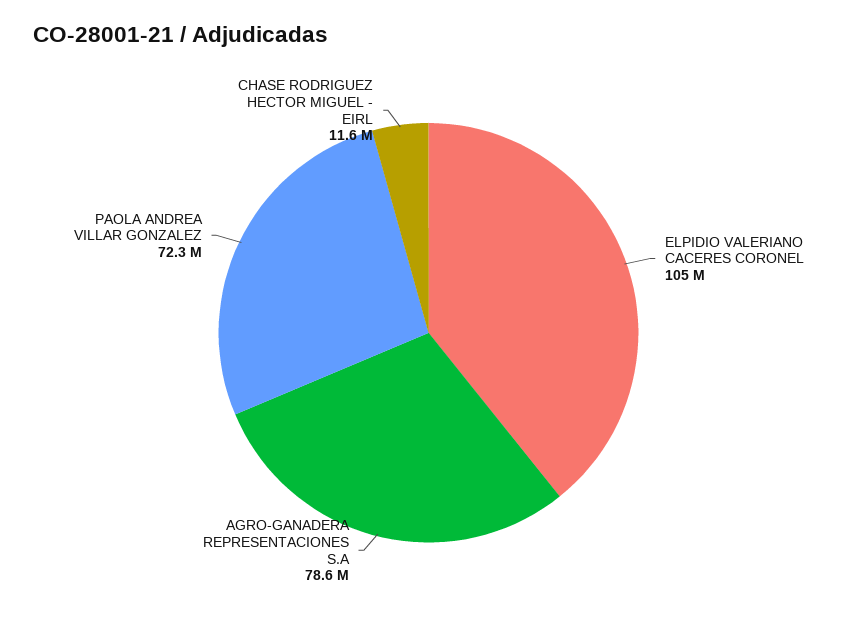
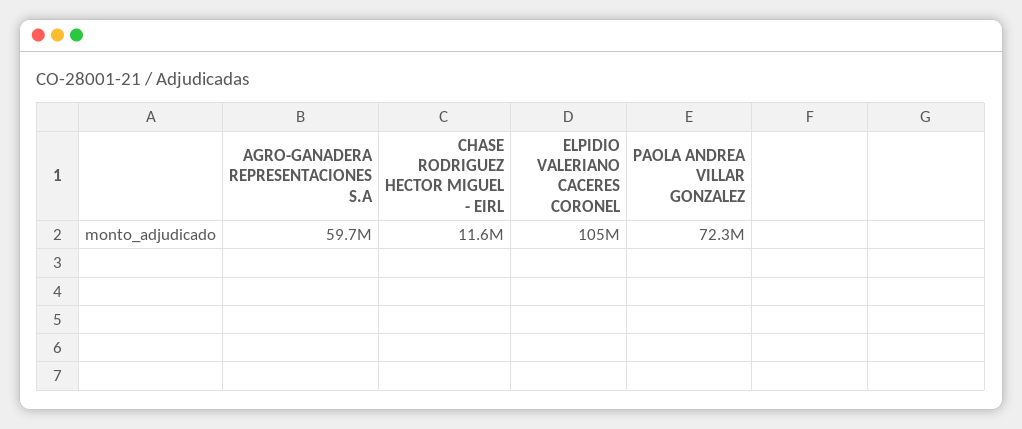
  {
    "ELPIDIO VALERIANO CACERES CORONEL": 105000000,
-   "AGRO-GANADERA REPRESENTACIONES S.A": 78600000,
+   "AGRO-GANADERA REPRESENTACIONES S.A": 59700000,
    "PAOLA ANDREA VILLAR GONZALEZ": 72300000,
    "CHASE RODRIGUEZ HECTOR MIGUEL - EIRL": 11600000
  }

